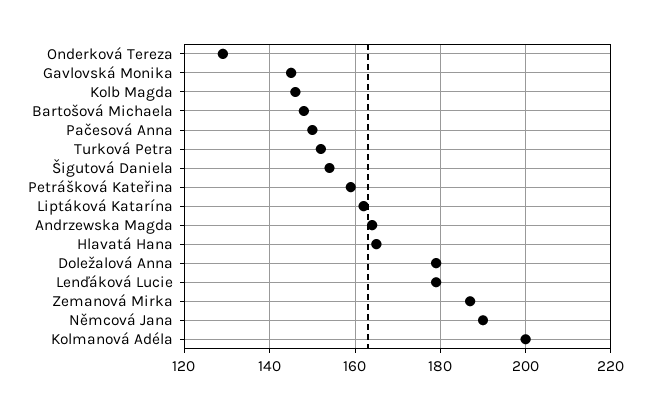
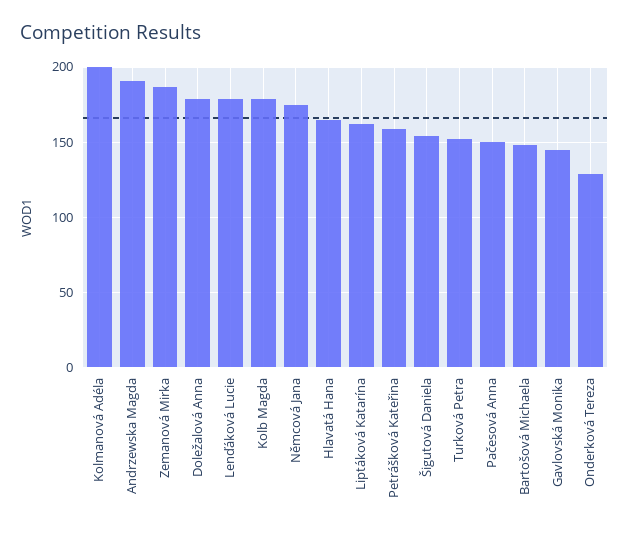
  {
    "Onderková Tereza": 130,
    "Gavlovská Monika": 145,
-   "Kolb Magda": 145,
+   "Kolb Magda": 180,
    "Bartošová Michaela": 150,
    "Pačesová Anna": 150,
    "Turková Petra": 150,
    "Šigutová Daniela": 155,
    "Petrášková Kateřina": 160,
    "Liptáková Katarína": 160,
-   "Andrzewska Magda": 165,
+   "Andrzewska Magda": 190,
    "Hlavatá Hana": 165,
    "Doležalová Anna": 180,
    "Lenďáková Lucie": 180,
    "Zemanová Mirka": 185,
-   "Němcová Jana": 190,
+   "Němcová Jana": 175,
    "Kolmanová Adéla": 200
  }

